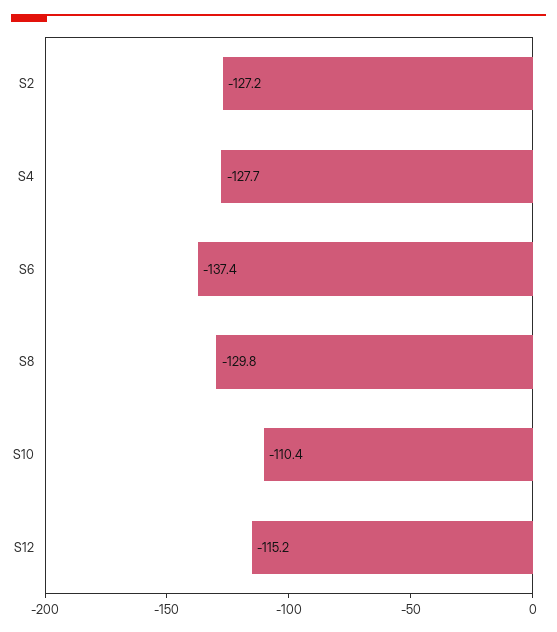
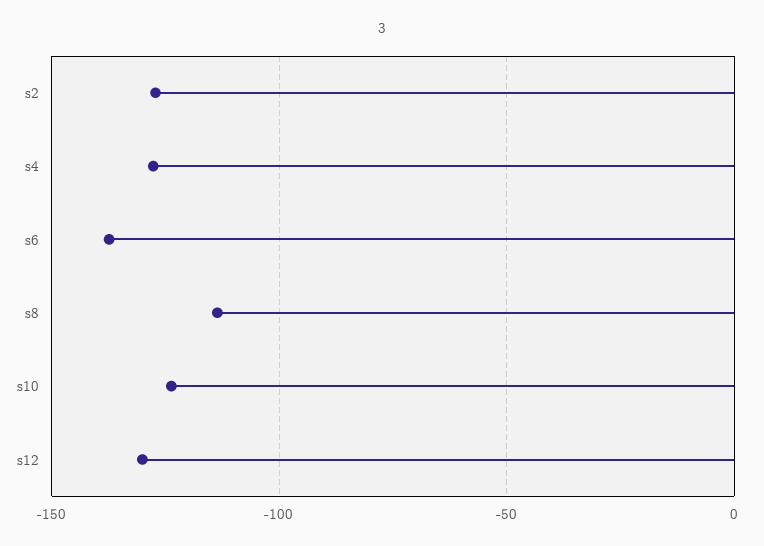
  {
    "S2": -127.2,
    "S4": -127.7,
    "S6": -137.4,
-   "S8": -129.8,
+   "S8": -115,
-   "S10": -110.4,
+   "S10": -125,
-   "S12": -115.2
+   "S12": -130
  }

